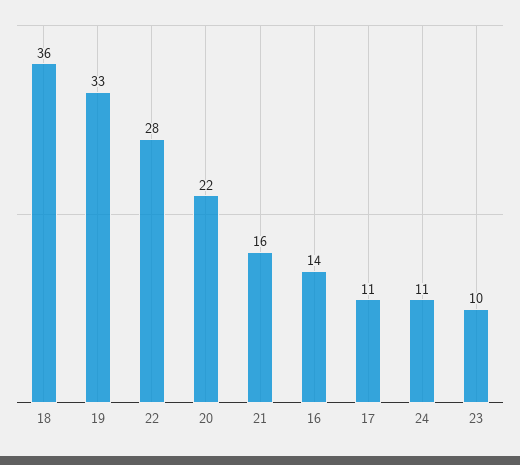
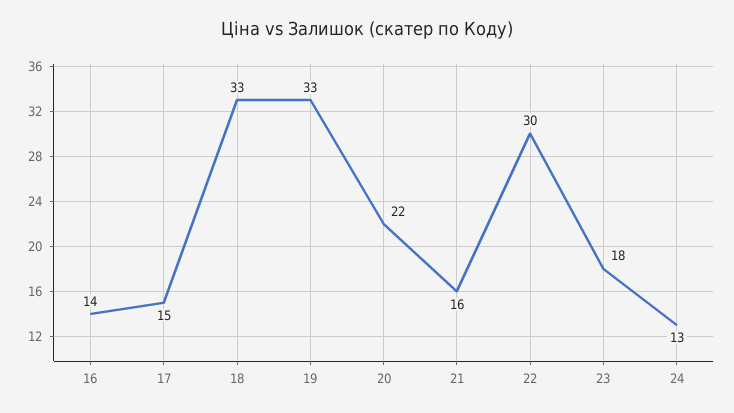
  {
-   "18": 36,
+   "18": 33,
    "19": 33,
-   "22": 28,
+   "22": 30,
    "20": 22,
    "21": 16,
    "16": 14,
-   "17": 11,
+   "17": 15,
-   "24": 11,
+   "24": 13,
-   "23": 10
+   "23": 18
  }

